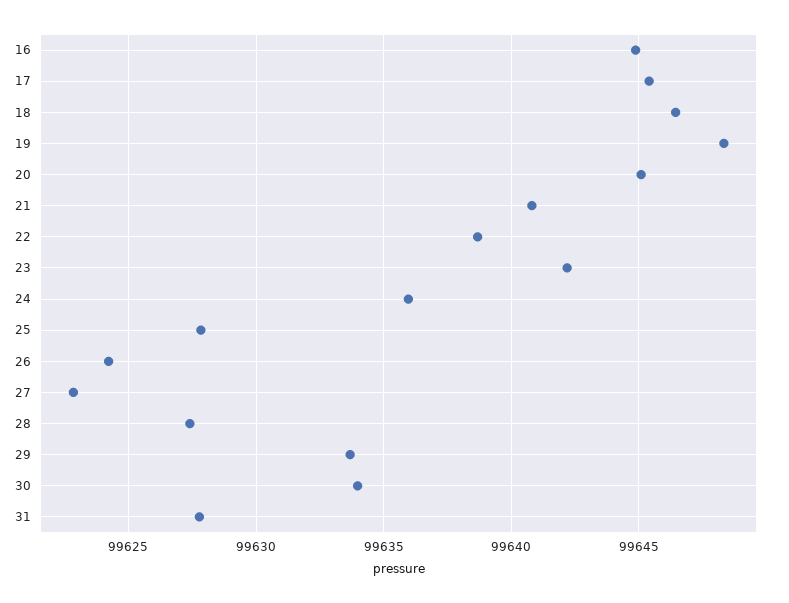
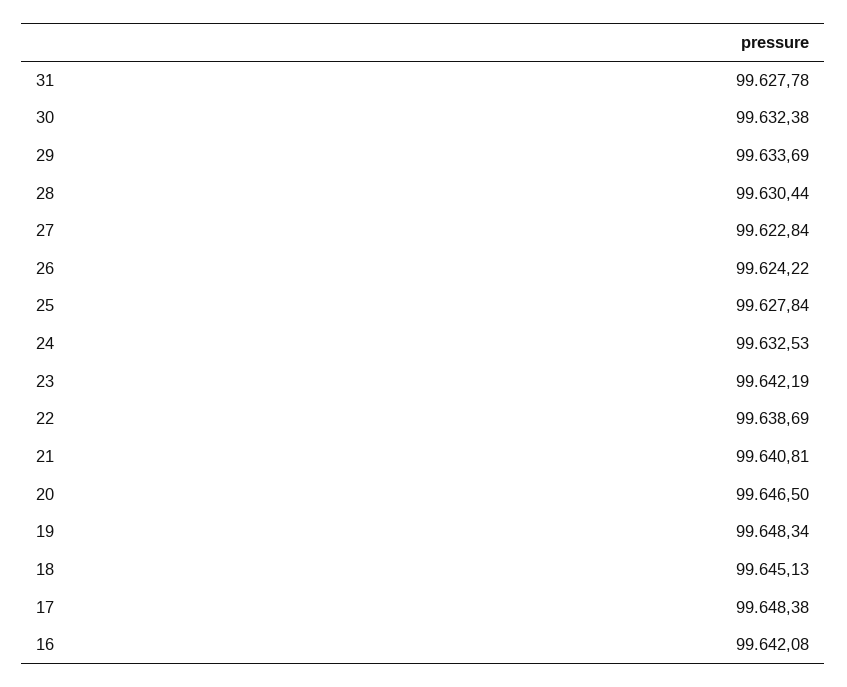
  {
-   "16": 99645,
+   "16": 99642.08,
-   "17": 99645.5,
+   "17": 99648.38,
-   "18": 99646.5,
+   "18": 99645.13,
    "19": 99648.34,
-   "20": 99645,
+   "20": 99646.5,
    "21": 99640.81,
    "22": 99638.69,
    "23": 99642.19,
-   "24": 99636,
+   "24": 99632.53,
    "25": 99627.84,
    "26": 99624.22,
    "27": 99622.84,
-   "28": 99627.5,
+   "28": 99630.44,
    "29": 99633.69,
-   "30": 99634,
+   "30": 99632.38,
    "31": 99627.78
  }

